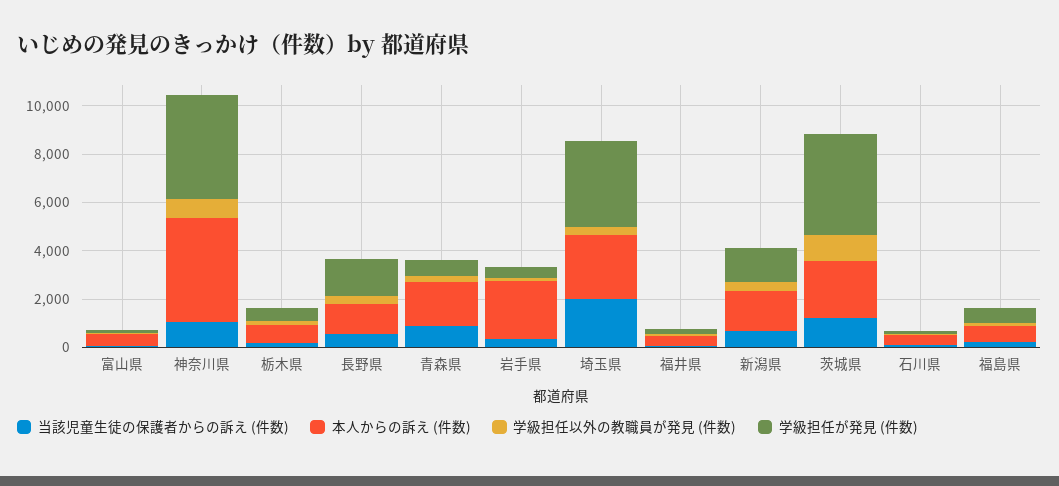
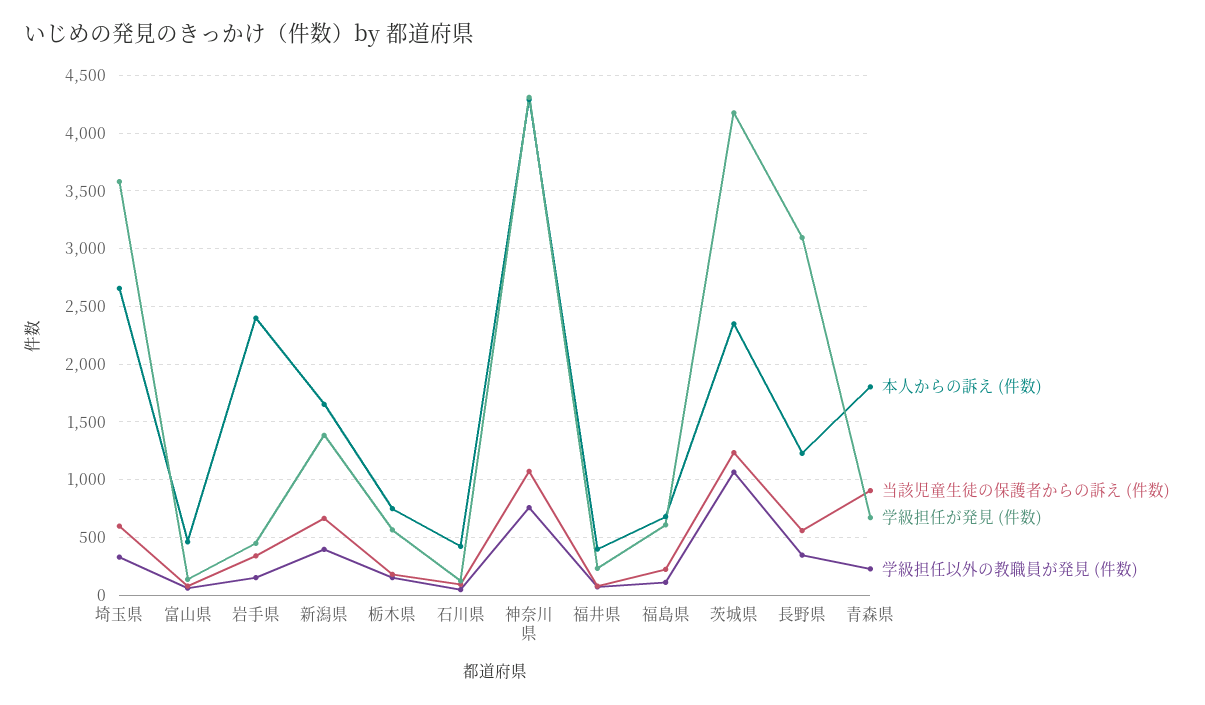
  {
    "当該児童生徒の保護者からの訴え (件数)": {
      "富山県": 100,
      "神奈川県": 1100,
      "栃木県": 200,
      "長野県": 600,
      "青森県": 900,
      "岩手県": 300,
-     "埼玉県": 2000,
+     "埼玉県": 600,
      "福井県": 100,
      "新潟県": 700,
      "茨城県": 1200,
      "石川県": 100,
      "福島県": 200
    },
    "本人からの訴え (件数)": {
      "富山県": 500,
      "神奈川県": 4300,
      "栃木県": 700,
      "長野県": 1200,
      "青森県": 1800,
      "岩手県": 2400,
      "埼玉県": 2700,
      "福井県": 400,
      "新潟県": 1700,
      "茨城県": 2300,
      "石川県": 400,
      "福島県": 700
    },
    "学級担任以外の教職員が発見 (件数)": {
      "富山県": 100,
      "神奈川県": 800,
      "栃木県": 200,
      "長野県": 300,
      "青森県": 200,
      "岩手県": 200,
      "埼玉県": 300,
      "福井県": 100,
      "新潟県": 400,
      "茨城県": 1100,
      "石川県": 0,
      "福島県": 100
    },
    "学級担任が発見 (件数)": {
      "富山県": 100,
      "神奈川県": 4300,
      "栃木県": 600,
-     "長野県": 1500,
+     "長野県": 3100,
      "青森県": 700,
      "岩手県": 400,
      "埼玉県": 3600,
      "福井県": 200,
      "新潟県": 1400,
      "茨城県": 4200,
      "石川県": 100,
      "福島県": 600
    }
  }

